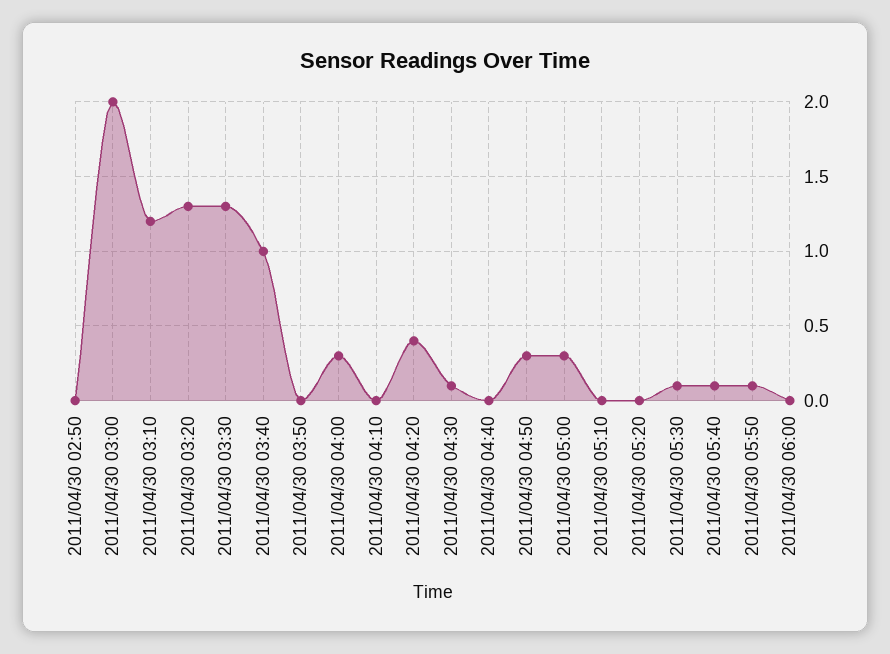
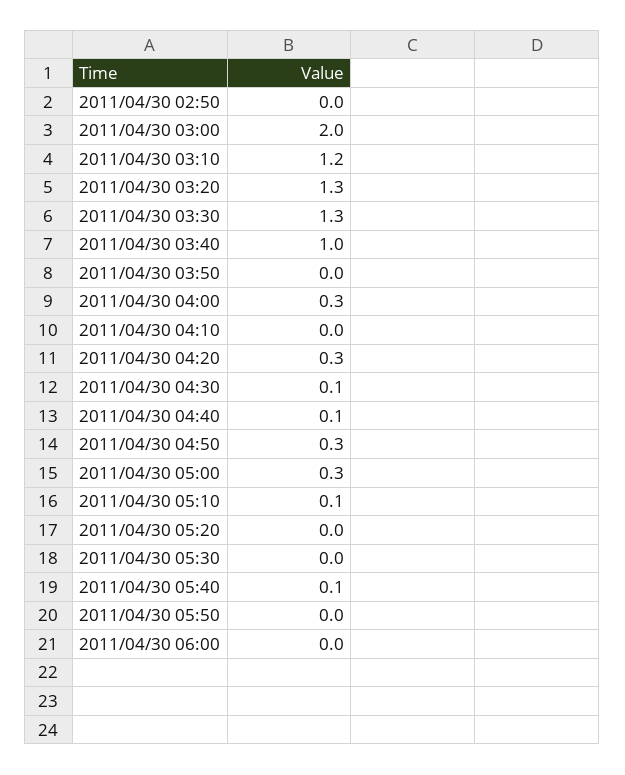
  {
    "2011/04/30 02:50": 0,
    "2011/04/30 03:00": 2,
    "2011/04/30 03:10": 1.2,
    "2011/04/30 03:20": 1.3,
    "2011/04/30 03:30": 1.3,
    "2011/04/30 03:40": 1,
    "2011/04/30 03:50": 0,
    "2011/04/30 04:00": 0.3,
    "2011/04/30 04:10": 0,
-   "2011/04/30 04:20": 0.4,
+   "2011/04/30 04:20": 0.3,
    "2011/04/30 04:30": 0.1,
-   "2011/04/30 04:40": 0,
+   "2011/04/30 04:40": 0.1,
    "2011/04/30 04:50": 0.3,
    "2011/04/30 05:00": 0.3,
-   "2011/04/30 05:10": 0,
+   "2011/04/30 05:10": 0.1,
    "2011/04/30 05:20": 0,
-   "2011/04/30 05:30": 0.1,
+   "2011/04/30 05:30": 0,
    "2011/04/30 05:40": 0.1,
-   "2011/04/30 05:50": 0.1,
+   "2011/04/30 05:50": 0,
    "2011/04/30 06:00": 0
  }

